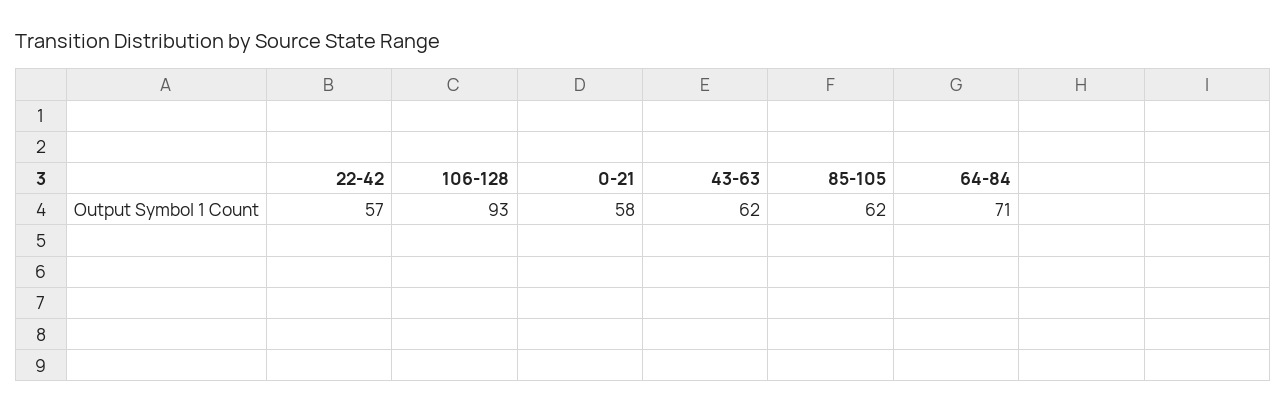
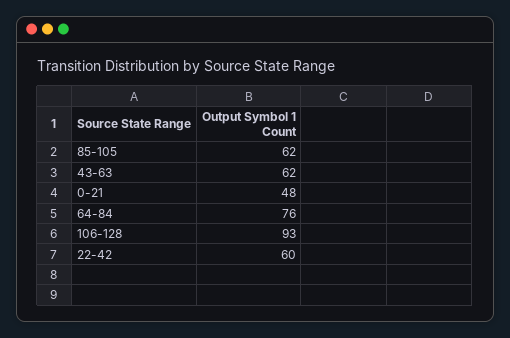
  {
-   "22-42": 57,
+   "22-42": 60,
    "106-128": 93,
-   "0-21": 58,
+   "0-21": 48,
    "43-63": 62,
    "85-105": 62,
-   "64-84": 71
+   "64-84": 76
  }

